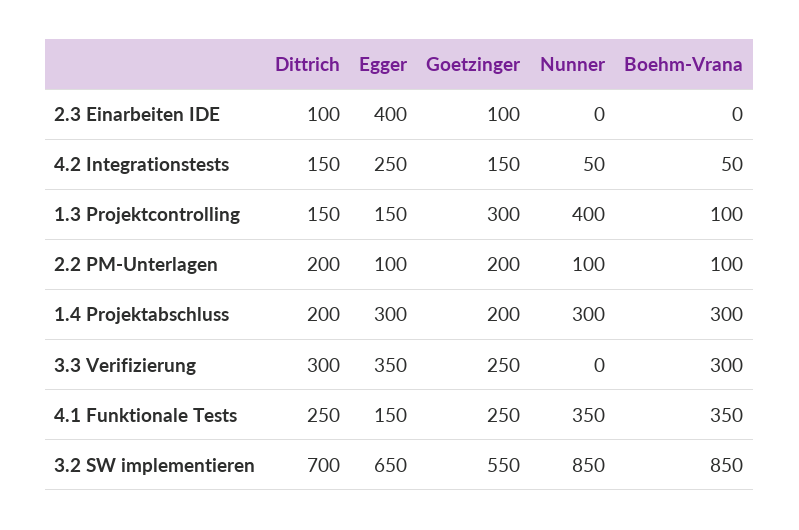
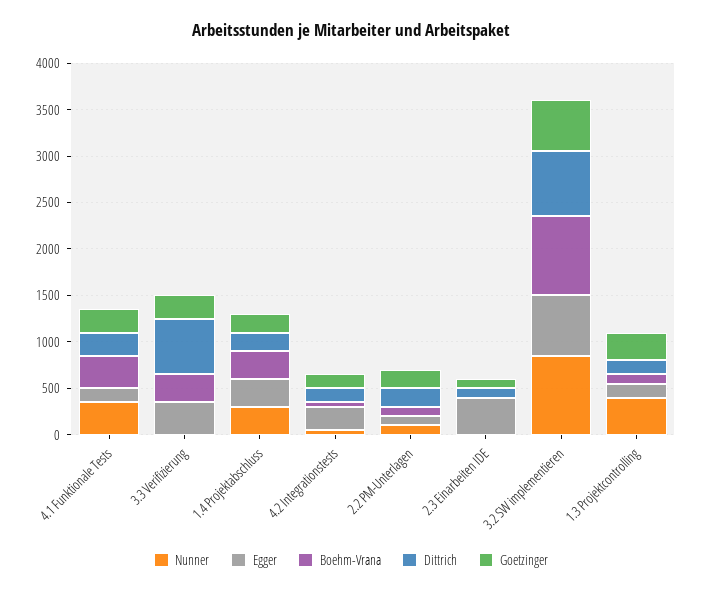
  {
    "Dittrich": {
      "2.3 Einarbeiten IDE": 100,
      "4.2 Integrationstests": 150,
      "1.3 Projektcontrolling": 150,
      "2.2 PM-Unterlagen": 200,
      "1.4 Projektabschluss": 200,
-     "3.3 Verifizierung": 300,
+     "3.3 Verifizierung": 600,
      "4.1 Funktionale Tests": 250,
      "3.2 SW implementieren": 700
    },
    "Egger": {
      "2.3 Einarbeiten IDE": 400,
      "4.2 Integrationstests": 250,
      "1.3 Projektcontrolling": 150,
      "2.2 PM-Unterlagen": 100,
      "1.4 Projektabschluss": 300,
      "3.3 Verifizierung": 350,
      "4.1 Funktionale Tests": 150,
      "3.2 SW implementieren": 650
    },
    "Goetzinger": {
      "2.3 Einarbeiten IDE": 100,
      "4.2 Integrationstests": 150,
      "1.3 Projektcontrolling": 300,
      "2.2 PM-Unterlagen": 200,
      "1.4 Projektabschluss": 200,
      "3.3 Verifizierung": 250,
      "4.1 Funktionale Tests": 250,
      "3.2 SW implementieren": 550
    },
    "Nunner": {
      "2.3 Einarbeiten IDE": 0,
      "4.2 Integrationstests": 50,
      "1.3 Projektcontrolling": 400,
      "2.2 PM-Unterlagen": 100,
      "1.4 Projektabschluss": 300,
      "3.3 Verifizierung": 0,
      "4.1 Funktionale Tests": 350,
      "3.2 SW implementieren": 850
    },
    "Boehm-Vrana": {
      "2.3 Einarbeiten IDE": 0,
      "4.2 Integrationstests": 50,
      "1.3 Projektcontrolling": 100,
      "2.2 PM-Unterlagen": 100,
      "1.4 Projektabschluss": 300,
      "3.3 Verifizierung": 300,
      "4.1 Funktionale Tests": 350,
      "3.2 SW implementieren": 850
    }
  }

